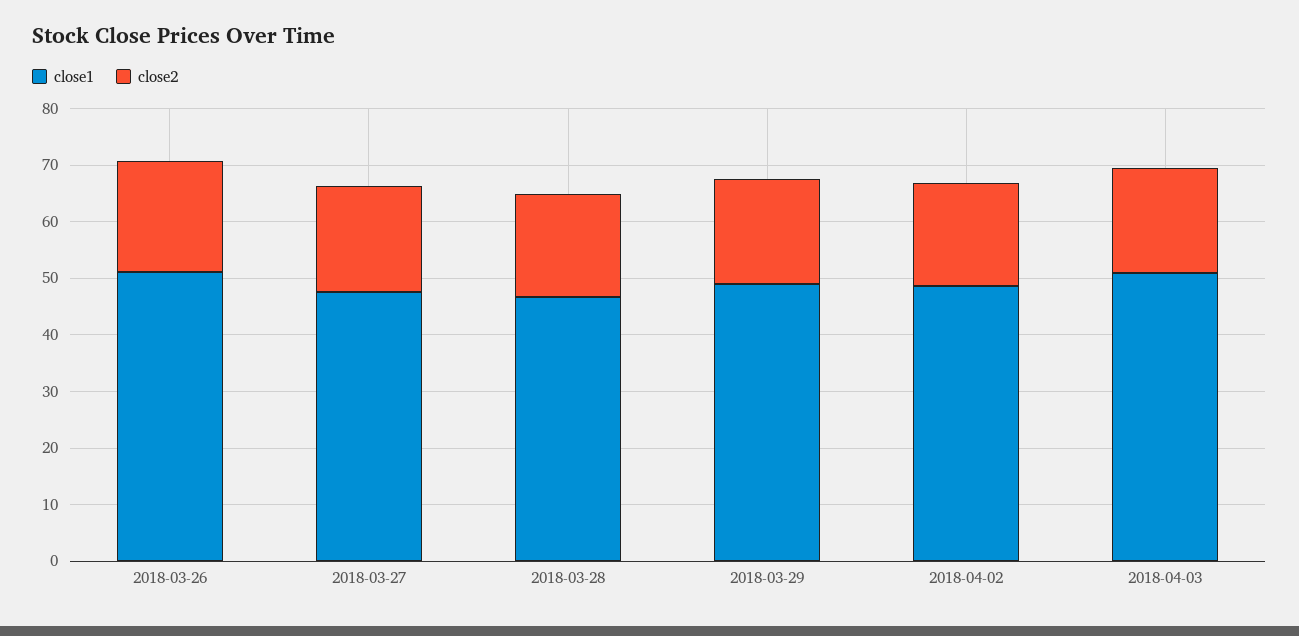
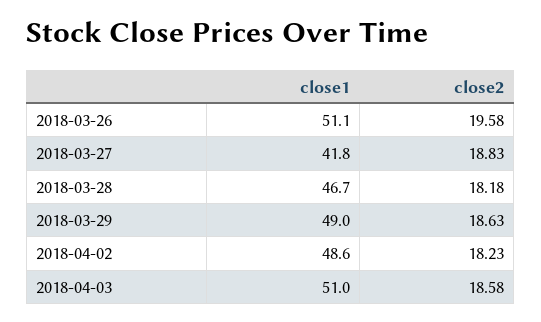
  {
    "close1": {
      "2018-03-26": 51.1,
-     "2018-03-27": 48,
+     "2018-03-27": 41.8,
      "2018-03-28": 46.7,
      "2018-03-29": 49,
      "2018-04-02": 48.6,
      "2018-04-03": 51
    },
    "close2": {
      "2018-03-26": 19.58,
      "2018-03-27": 18.83,
      "2018-03-28": 18.18,
      "2018-03-29": 18.63,
      "2018-04-02": 18.23,
      "2018-04-03": 18.58
    }
  }

